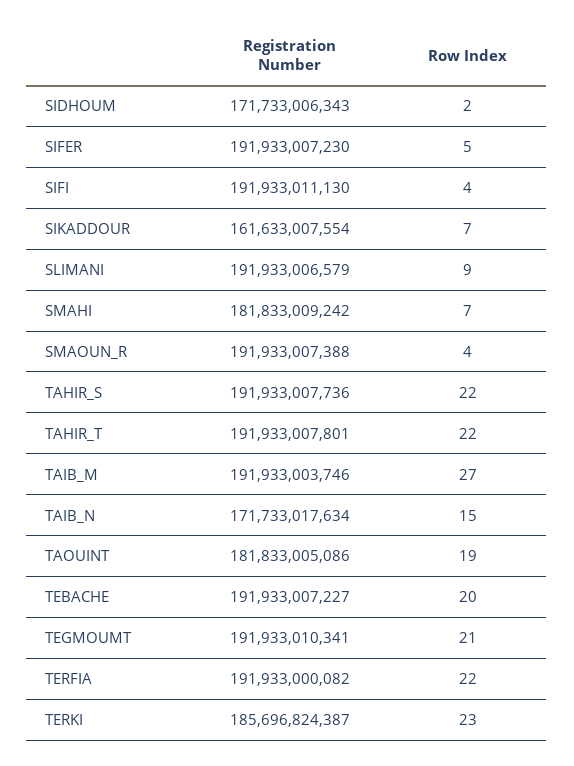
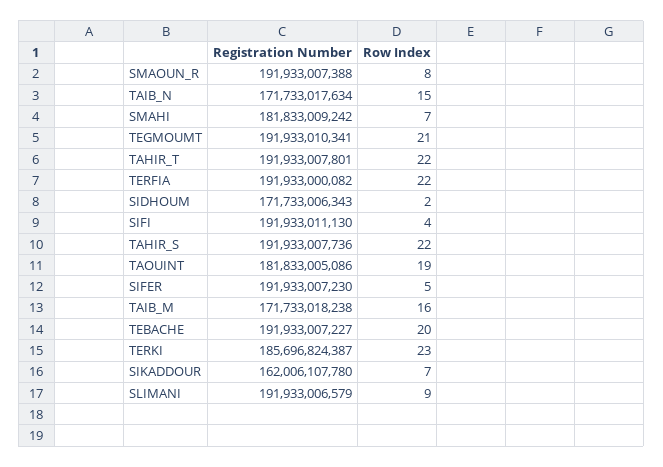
  {
    "Registration Number": {
      "SIDHOUM": 171733006343,
      "SIFER": 191933007230,
      "SIFI": 191933011130,
-     "SIKADDOUR": 161633007554,
+     "SIKADDOUR": 162006107780,
      "SLIMANI": 191933006579,
      "SMAHI": 181833009242,
      "SMAOUN_R": 191933007388,
      "TAHIR_S": 191933007736,
      "TAHIR_T": 191933007801,
-     "TAIB_M": 191933003746,
+     "TAIB_M": 171733018238,
      "TAIB_N": 171733017634,
      "TAOUINT": 181833005086,
      "TEBACHE": 191933007227,
      "TEGMOUMT": 191933010341,
      "TERFIA": 191933000082,
      "TERKI": 185696824387
    },
    "Row Index": {
      "SIDHOUM": 2,
      "SIFER": 5,
      "SIFI": 4,
      "SIKADDOUR": 7,
      "SLIMANI": 9,
      "SMAHI": 7,
-     "SMAOUN_R": 4,
+     "SMAOUN_R": 8,
      "TAHIR_S": 22,
      "TAHIR_T": 22,
-     "TAIB_M": 27,
+     "TAIB_M": 16,
      "TAIB_N": 15,
      "TAOUINT": 19,
      "TEBACHE": 20,
      "TEGMOUMT": 21,
      "TERFIA": 22,
      "TERKI": 23
    }
  }

